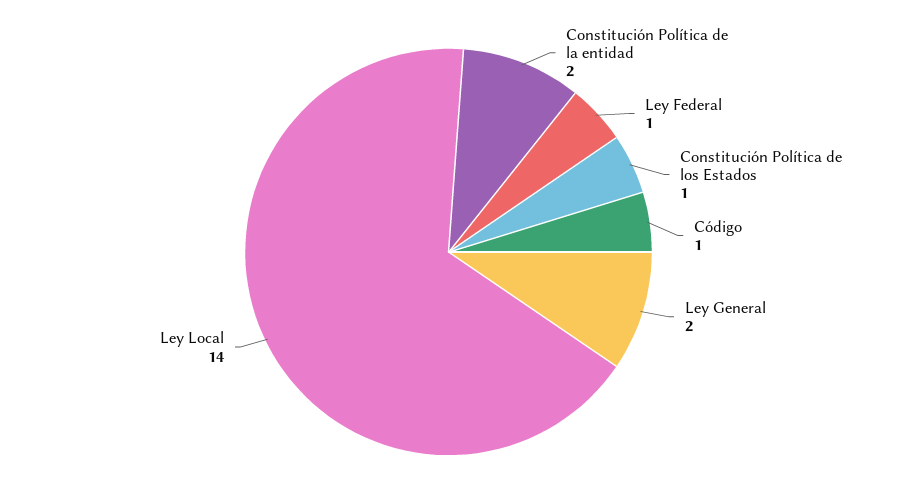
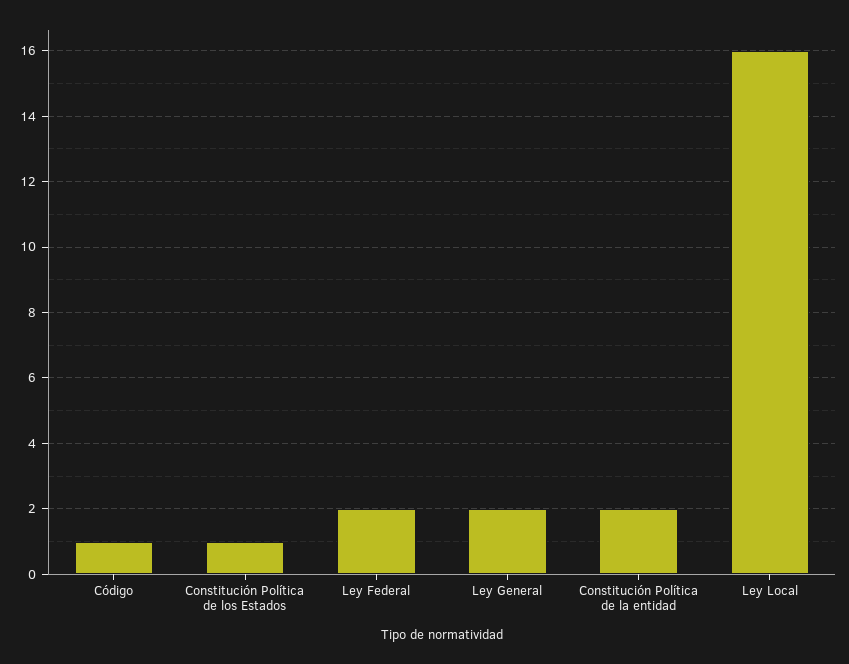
  {
    "Constitución Política de la entidad": 2,
-   "Ley Federal": 1,
+   "Ley Federal": 2,
    "Constitución Política de los Estados": 1,
    "Código": 1,
    "Ley General": 2,
-   "Ley Local": 14
+   "Ley Local": 16
  }

